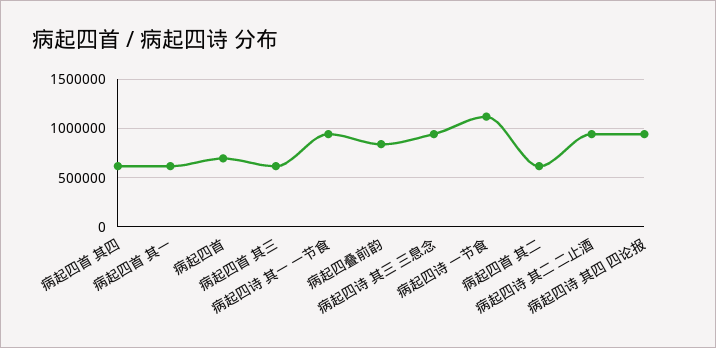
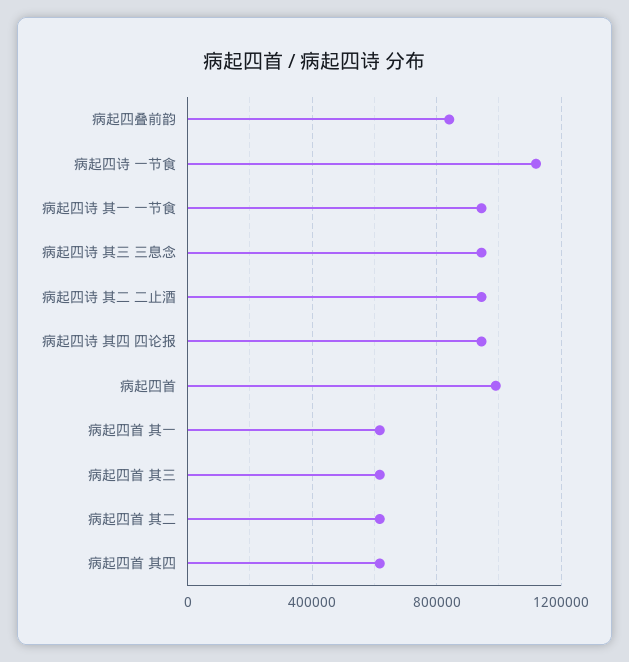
  {
    "病起四首 其四": 600000,
    "病起四首 其一": 600000,
-   "病起四首": 700000,
+   "病起四首": 1000000,
    "病起四首 其三": 600000,
    "病起四诗 其一 一节食": 950000,
    "病起四叠前韵": 850000,
    "病起四诗 其三 三息念": 950000,
    "病起四诗 一节食": 1100000,
    "病起四首 其二": 600000,
    "病起四诗 其二 二止酒": 950000,
    "病起四诗 其四 四论报": 950000
  }

